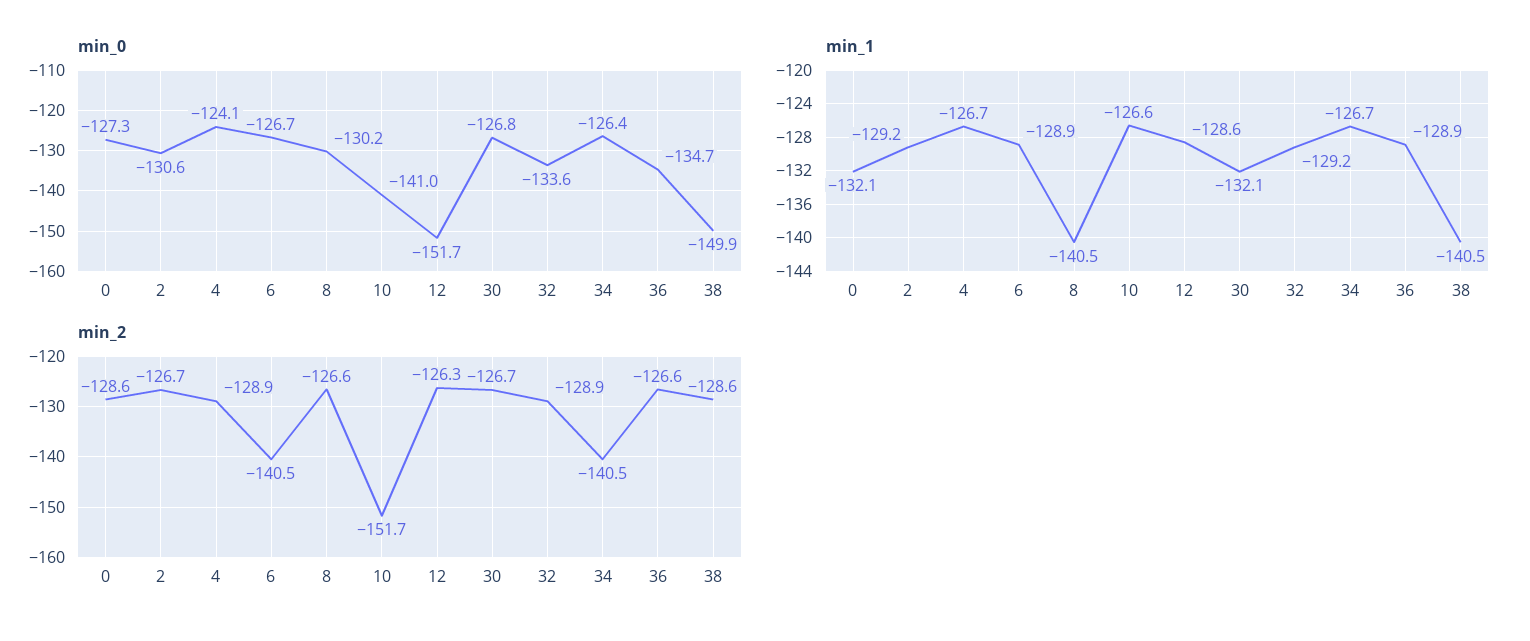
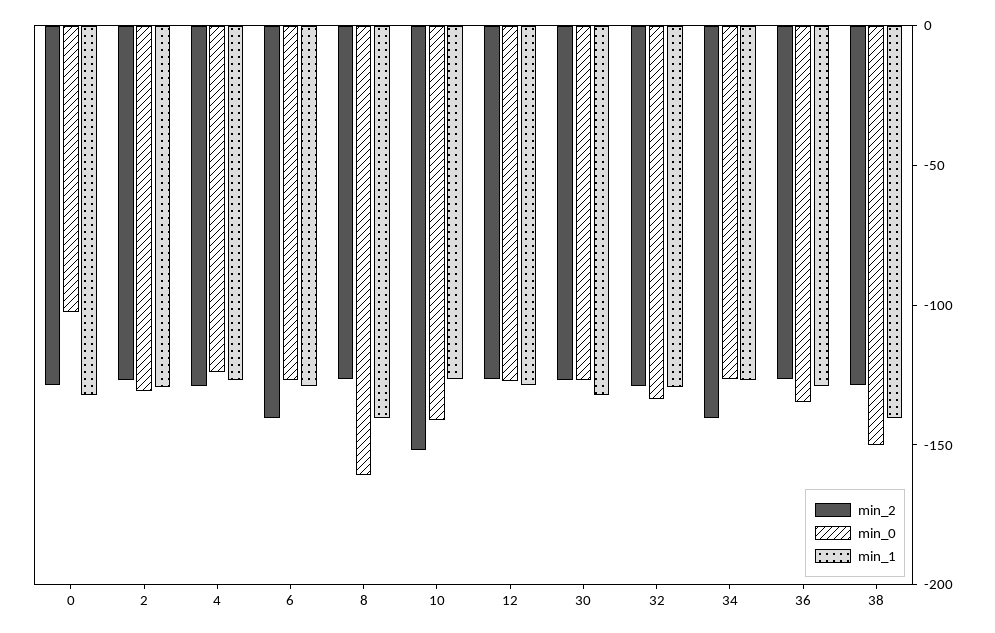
  {
    "min_0": {
-     "0": -127.3,
+     "0": -100,
      "2": -130.6,
      "4": -124.1,
      "6": -126.7,
-     "8": -130.2,
+     "8": -160,
      "10": -141,
-     "12": -151.7,
+     "12": -130,
      "30": -126.8,
      "32": -133.6,
      "34": -126.4,
      "36": -134.7,
      "38": -149.9
    },
    "min_1": {
      "0": -132.1,
      "2": -129.2,
      "4": -126.7,
      "6": -128.9,
      "8": -140.5,
      "10": -126.6,
      "12": -128.6,
      "30": -132.1,
      "32": -129.2,
      "34": -126.7,
      "36": -128.9,
      "38": -140.5
    },
    "min_2": {
      "0": -128.6,
      "2": -126.7,
      "4": -128.9,
      "6": -140.5,
      "8": -126.6,
      "10": -151.7,
      "12": -126.3,
      "30": -126.7,
      "32": -128.9,
      "34": -140.5,
      "36": -126.6,
      "38": -128.6
    }
  }

